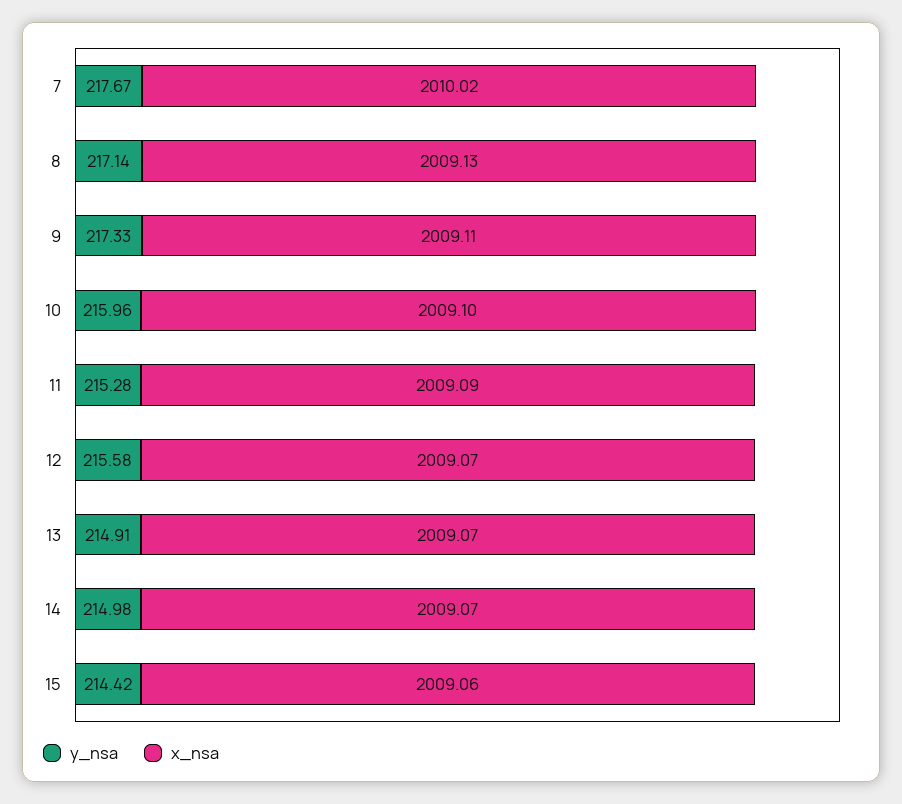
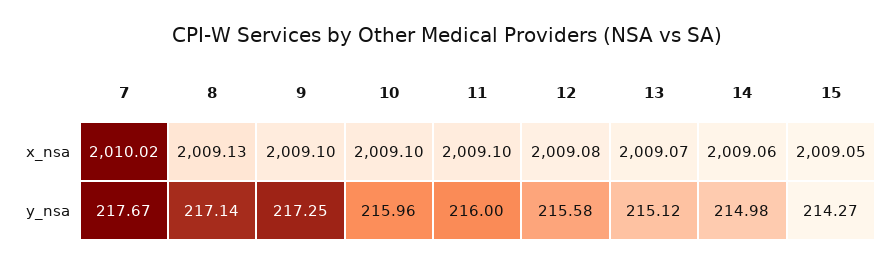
  {
    "y_nsa": {
      "7": 217.67,
      "8": 217.14,
-     "9": 217.33,
+     "9": 217.25,
      "10": 215.96,
-     "11": 215.28,
+     "11": 216,
      "12": 215.58,
-     "13": 214.91,
+     "13": 215.12,
      "14": 214.98,
-     "15": 214.42
+     "15": 214.27
    },
    "x_nsa": {
      "7": 2010.02,
      "8": 2009.13,
-     "9": 2009.11,
+     "9": 2009.1,
      "10": 2009.1,
-     "11": 2009.09,
+     "11": 2009.1,
-     "12": 2009.07,
+     "12": 2009.08,
      "13": 2009.07,
-     "14": 2009.07,
+     "14": 2009.06,
-     "15": 2009.06
+     "15": 2009.05
    }
  }

